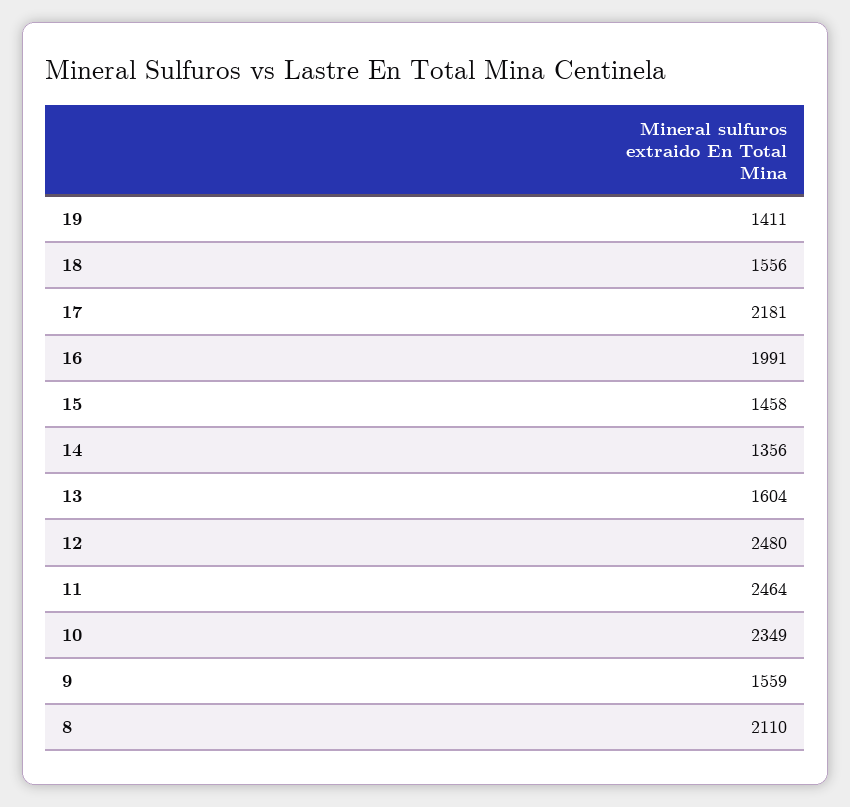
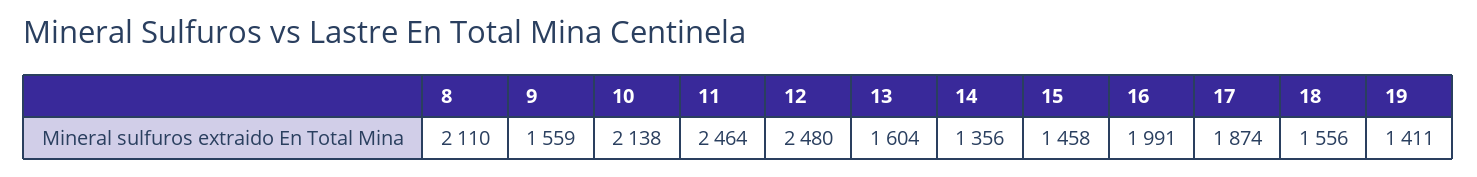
  {
    "19": 1411,
    "18": 1556,
-   "17": 2181,
+   "17": 1874,
    "16": 1991,
    "15": 1458,
    "14": 1356,
    "13": 1604,
    "12": 2480,
    "11": 2464,
-   "10": 2349,
+   "10": 2138,
    "9": 1559,
    "8": 2110
  }

